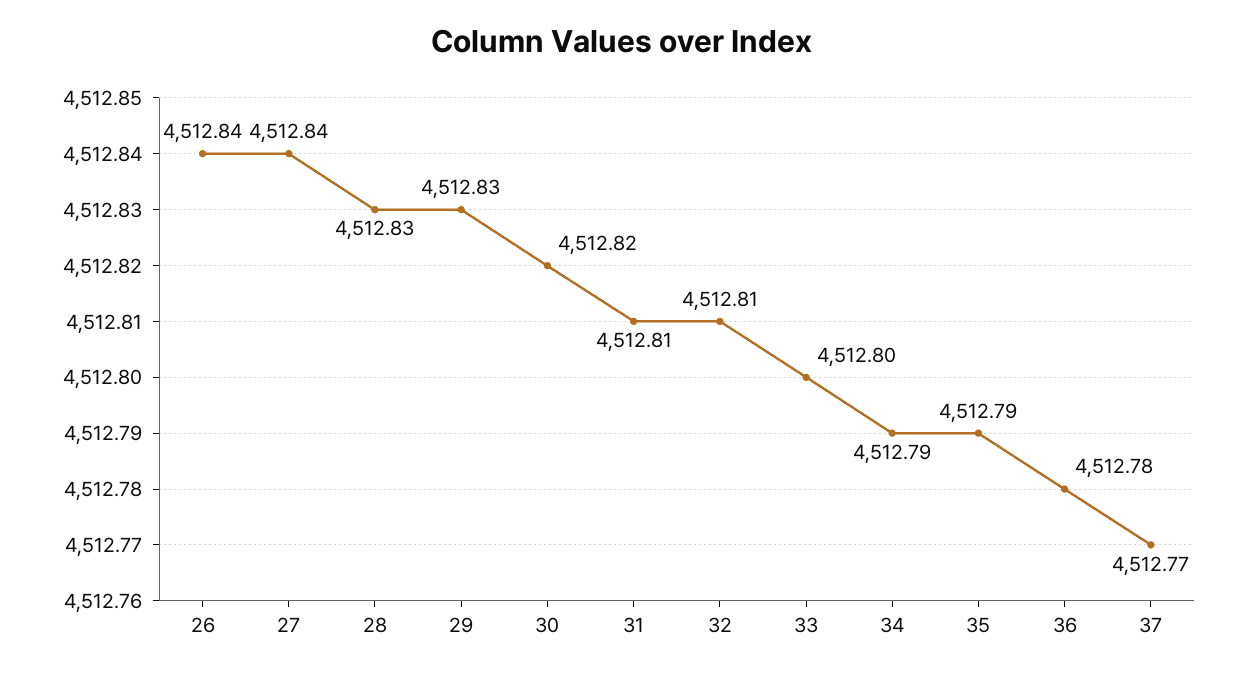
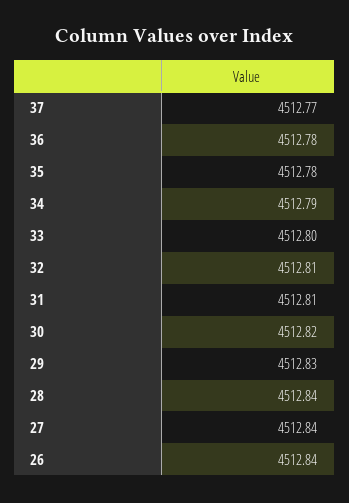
  {
    "26": 4512.84,
    "27": 4512.84,
-   "28": 4512.83,
+   "28": 4512.84,
    "29": 4512.83,
    "30": 4512.82,
    "31": 4512.81,
    "32": 4512.81,
    "33": 4512.8,
    "34": 4512.79,
-   "35": 4512.79,
+   "35": 4512.78,
    "36": 4512.78,
    "37": 4512.77
  }

